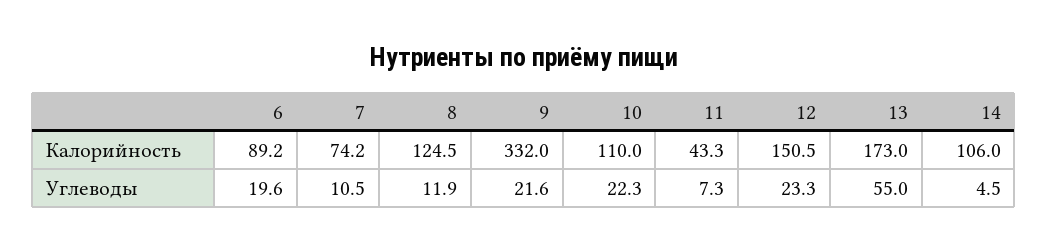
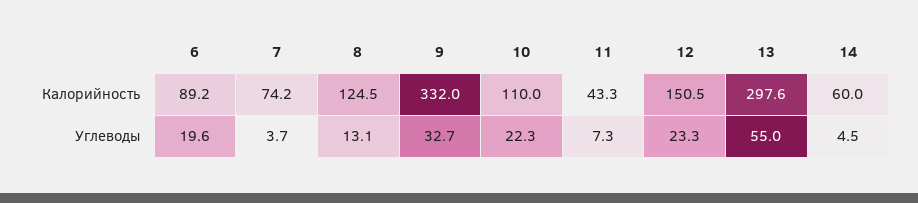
  {
    "6": {
      "Калорийность": 89.2,
      "Углеводы": 19.6
    },
    "7": {
      "Калорийность": 74.2,
-     "Углеводы": 10.5
+     "Углеводы": 3.7
    },
    "8": {
      "Калорийность": 124.5,
-     "Углеводы": 11.9
+     "Углеводы": 13.1
    },
    "9": {
      "Калорийность": 332,
-     "Углеводы": 21.6
+     "Углеводы": 32.7
    },
    "10": {
      "Калорийность": 110,
      "Углеводы": 22.3
    },
    "11": {
      "Калорийность": 43.3,
      "Углеводы": 7.3
    },
    "12": {
      "Калорийность": 150.5,
      "Углеводы": 23.3
    },
    "13": {
-     "Калорийность": 173,
+     "Калорийность": 297.6,
      "Углеводы": 55
    },
    "14": {
-     "Калорийность": 106,
+     "Калорийность": 60,
      "Углеводы": 4.5
    }
  }

